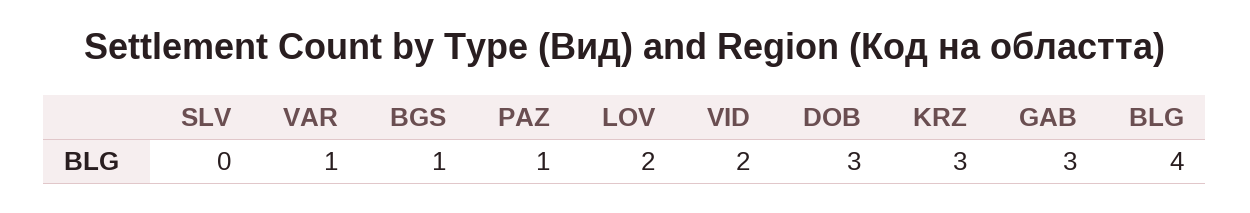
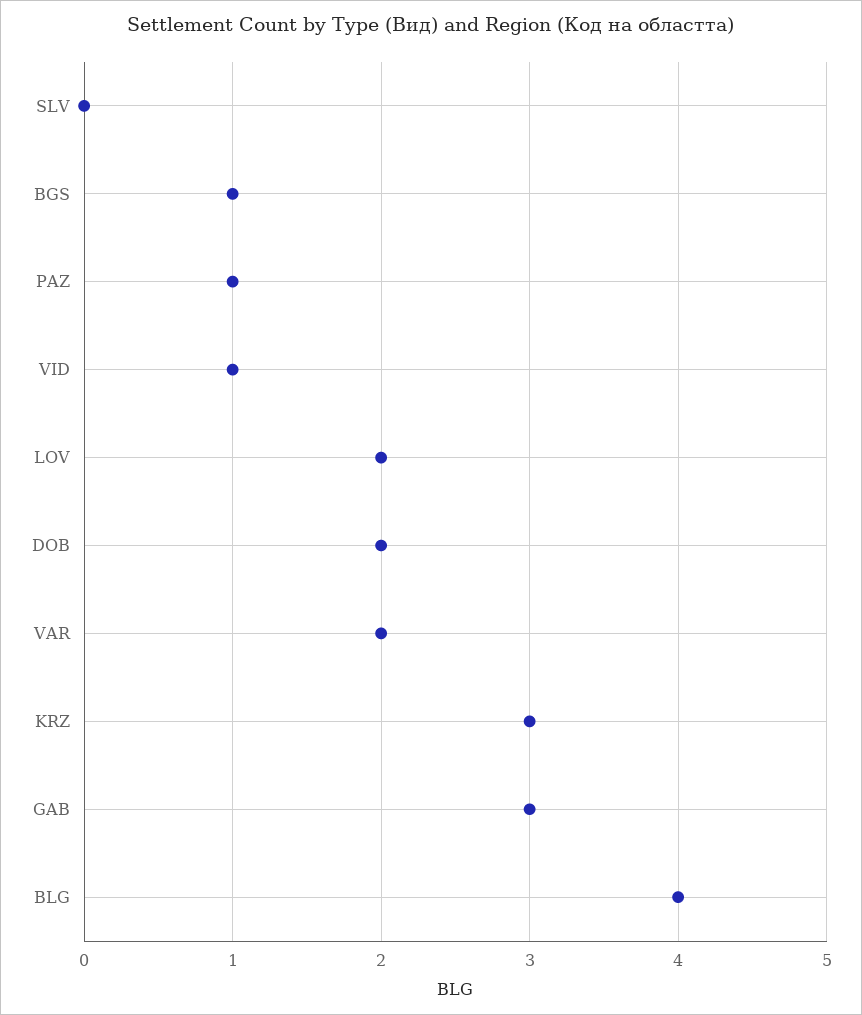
  {
    "SLV": 0,
-   "VAR": 1,
+   "VAR": 2,
    "BGS": 1,
    "PAZ": 1,
    "LOV": 2,
-   "VID": 2,
+   "VID": 1,
-   "DOB": 3,
+   "DOB": 2,
    "KRZ": 3,
    "GAB": 3,
    "BLG": 4
  }

